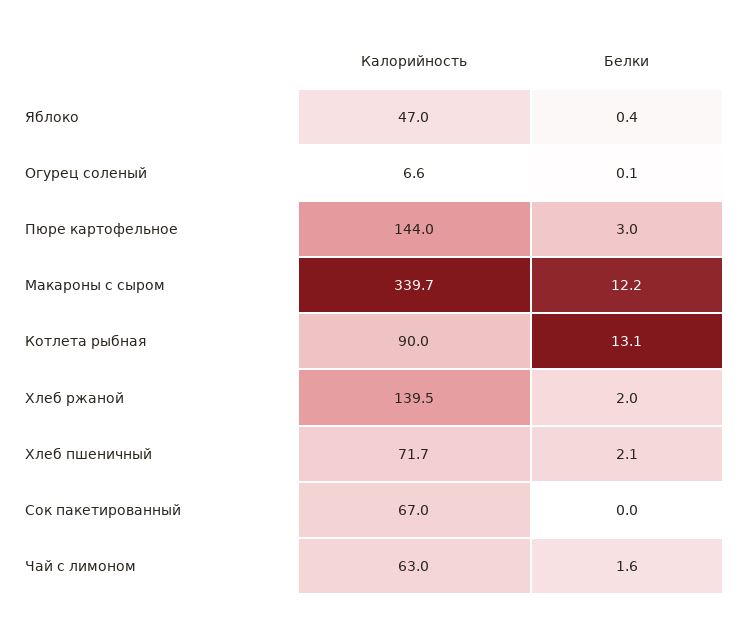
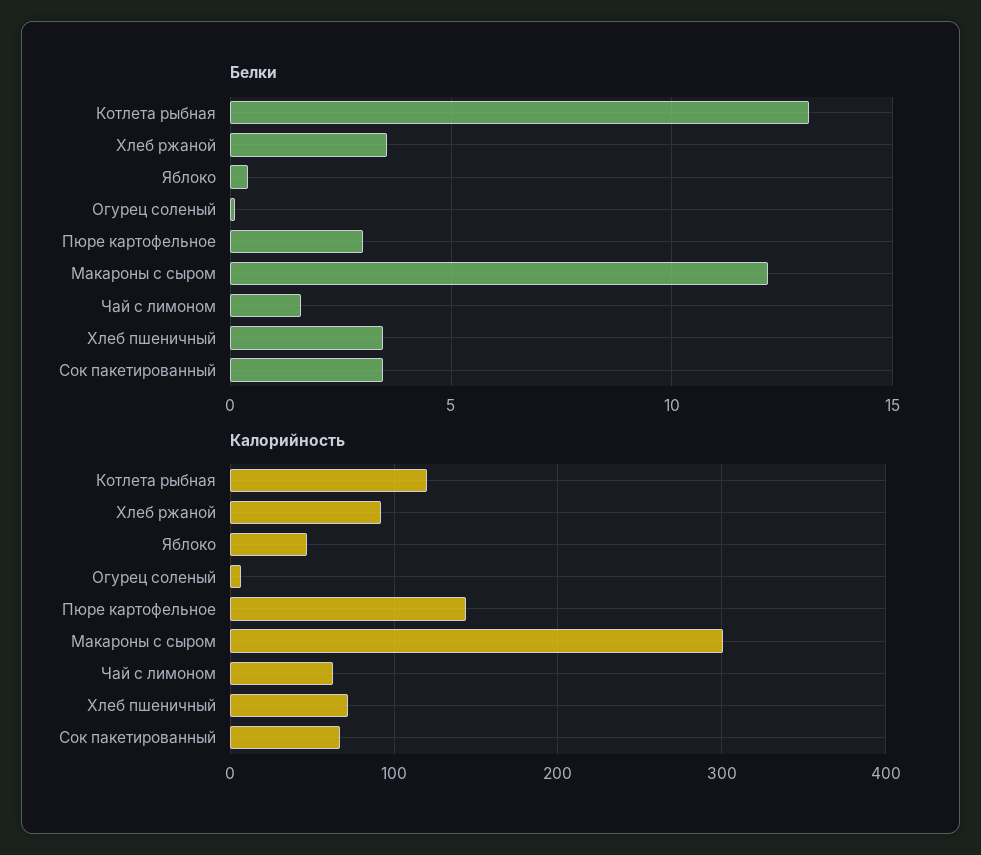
  {
    "Калорийность": {
      "Яблоко": 47,
      "Огурец соленый": 6.6,
      "Пюре картофельное": 144,
-     "Макароны с сыром": 339.7,
+     "Макароны с сыром": 300,
-     "Котлета рыбная": 90,
+     "Котлета рыбная": 120,
-     "Хлеб ржаной": 139.5,
+     "Хлеб ржаной": 90,
      "Хлеб пшеничный": 71.7,
      "Сок пакетированный": 67,
      "Чай с лимоном": 63
    },
    "Белки": {
      "Яблоко": 0.4,
      "Огурец соленый": 0.1,
      "Пюре картофельное": 3,
      "Макароны с сыром": 12.2,
      "Котлета рыбная": 13.1,
-     "Хлеб ржаной": 2,
+     "Хлеб ржаной": 3.5,
-     "Хлеб пшеничный": 2.1,
+     "Хлеб пшеничный": 3.5,
-     "Сок пакетированный": 0,
+     "Сок пакетированный": 3.5,
      "Чай с лимоном": 1.6
    }
  }

